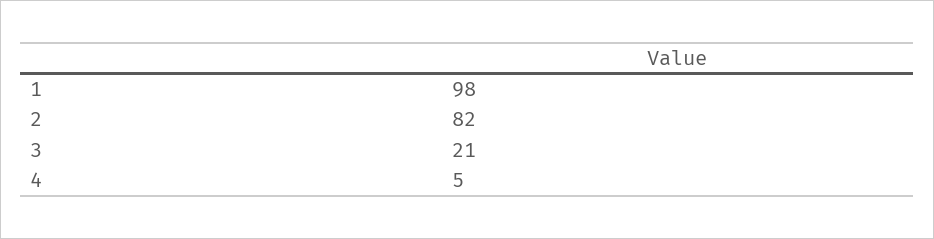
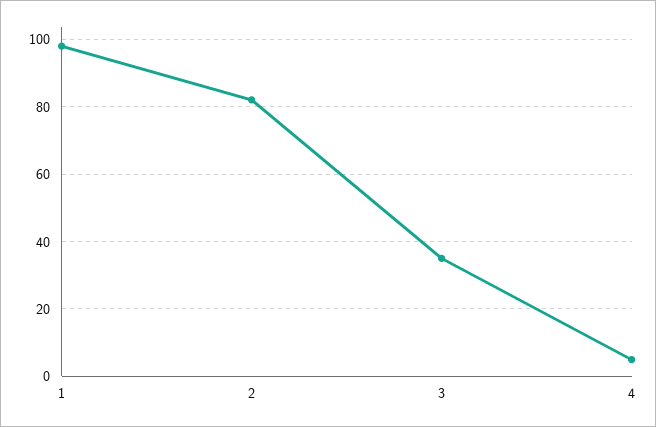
  {
    "1": 98,
    "2": 82,
-   "3": 21,
+   "3": 35,
    "4": 5
  }

